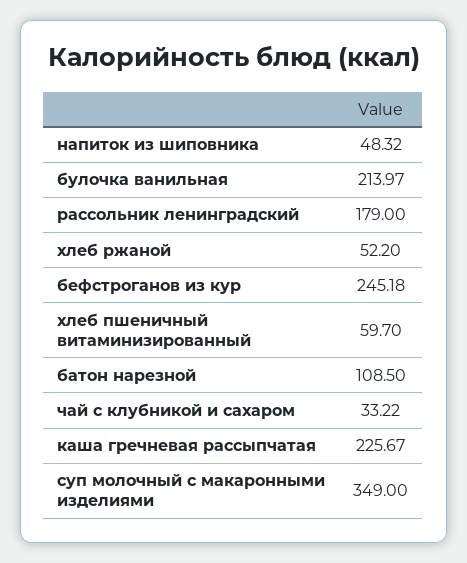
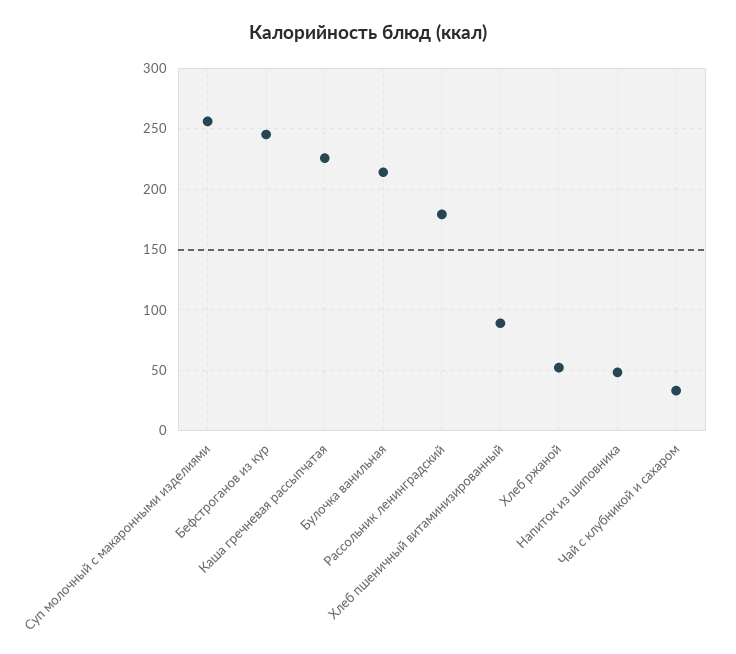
  {
    "напиток из шиповника": 48.32,
    "булочка ванильная": 213.97,
    "рассольник ленинградский": 179,
    "хлеб ржаной": 52.2,
    "бефстроганов из кур": 245.18,
-   "хлеб пшеничный витаминизированный": 59.7,
+   "хлеб пшеничный витаминизированный": 90,
-   "батон нарезной": 108.5,
    "чай с клубникой и сахаром": 33.22,
    "каша гречневая рассыпчатая": 225.67,
-   "суп молочный с макаронными изделиями": 349
+   "суп молочный с макаронными изделиями": 255
  }

